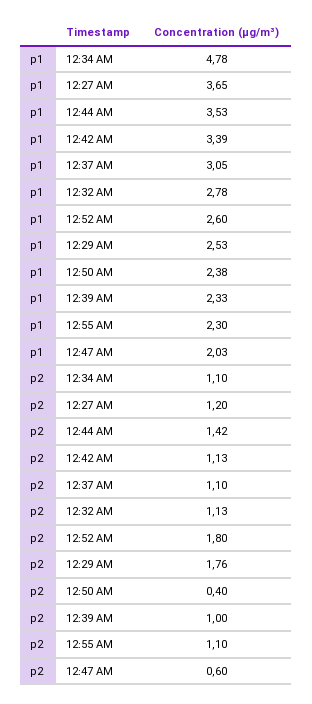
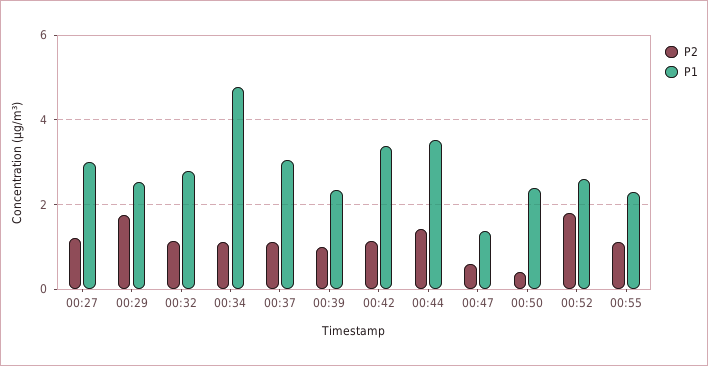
  {
    "p1": {
      "12:34 AM": 4.78,
-     "12:27 AM": 3.65,
+     "12:27 AM": 3,
      "12:44 AM": 3.53,
      "12:42 AM": 3.39,
      "12:37 AM": 3.05,
      "12:32 AM": 2.78,
      "12:52 AM": 2.6,
      "12:29 AM": 2.53,
      "12:50 AM": 2.38,
      "12:39 AM": 2.33,
      "12:55 AM": 2.3,
-     "12:47 AM": 2.03
+     "12:47 AM": 1.4
    },
    "p2": {
      "12:34 AM": 1.1,
      "12:27 AM": 1.2,
      "12:44 AM": 1.42,
      "12:42 AM": 1.13,
      "12:37 AM": 1.1,
      "12:32 AM": 1.13,
      "12:52 AM": 1.8,
      "12:29 AM": 1.76,
      "12:50 AM": 0.4,
      "12:39 AM": 1,
      "12:55 AM": 1.1,
      "12:47 AM": 0.6
    }
  }

